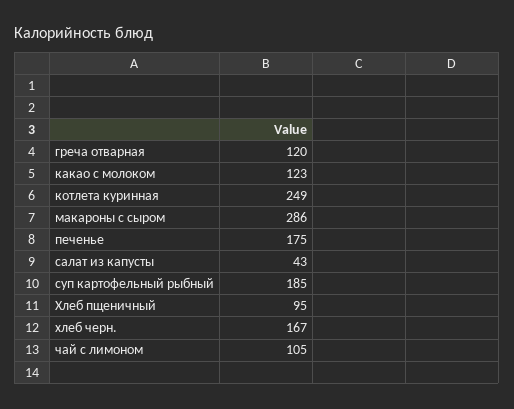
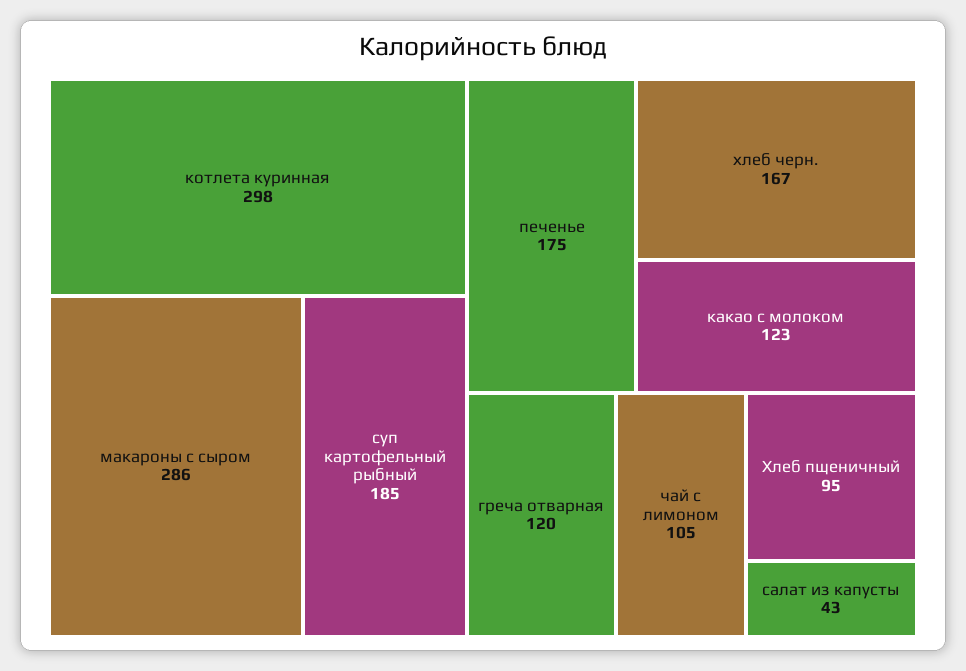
  {
    "греча отварная": 120,
    "какао с молоком": 123,
-   "котлета куринная": 249,
+   "котлета куринная": 298,
    "макароны с сыром": 286,
    "печенье": 175,
    "салат из капусты": 43,
    "суп картофельный рыбный": 185,
    "Хлеб пщеничный": 95,
    "хлеб черн.": 167,
    "чай с лимоном": 105
  }

